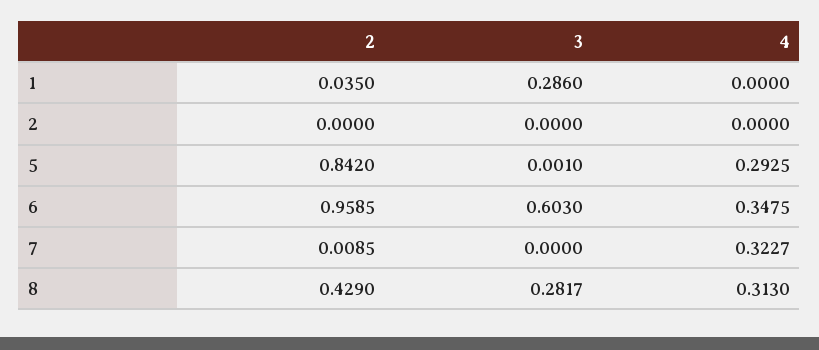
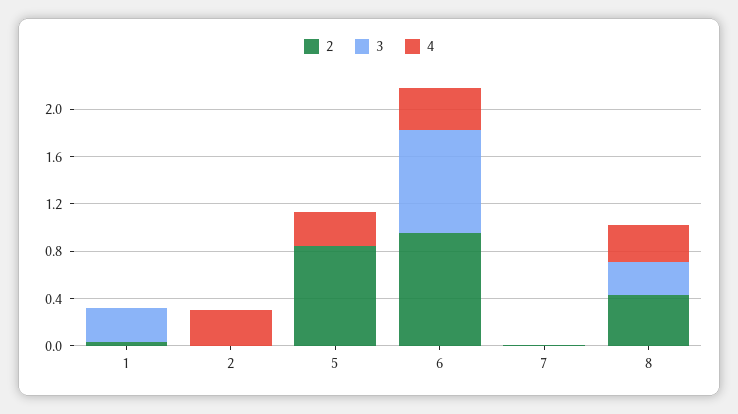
  {
    "2": {
      "1": 0.035,
      "2": 0,
      "5": 0.842,
      "6": 0.9585,
      "7": 0.0085,
      "8": 0.429
    },
    "3": {
      "1": 0.286,
      "2": 0,
      "5": 0.001,
-     "6": 0.603,
+     "6": 0.9,
      "7": 0,
      "8": 0.2817
    },
    "4": {
      "1": 0,
-     "2": 0,
+     "2": 0.3,
      "5": 0.2925,
      "6": 0.3475,
-     "7": 0.3227,
+     "7": 0,
      "8": 0.313
    }
  }

